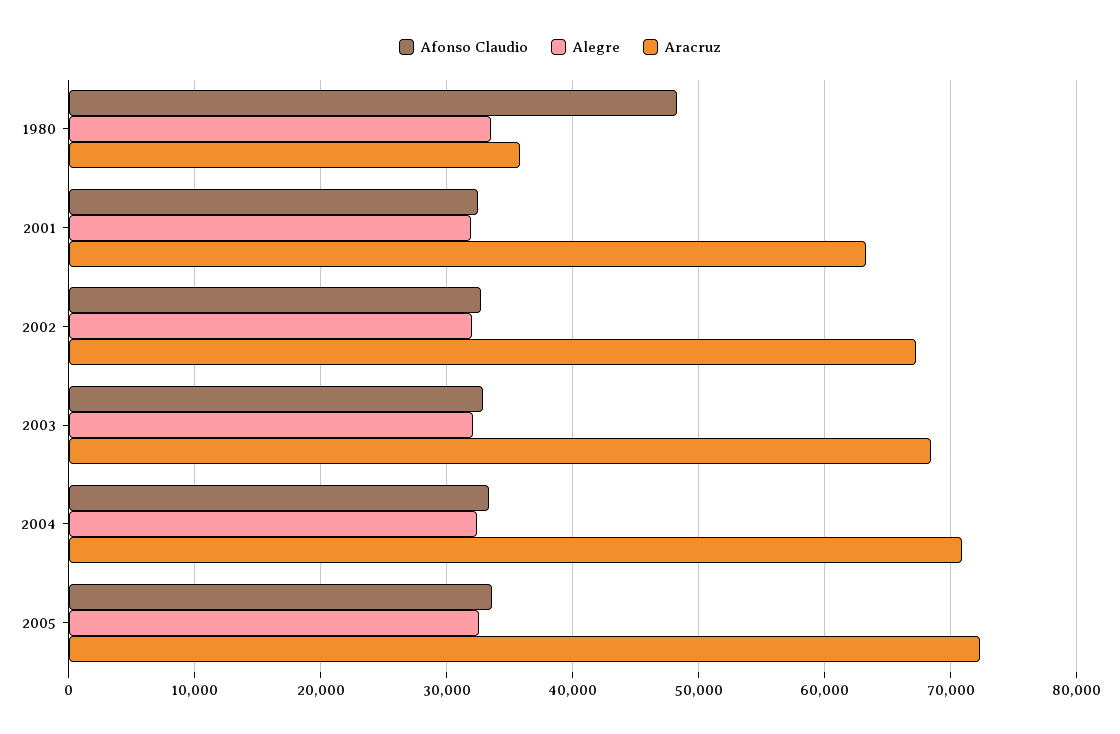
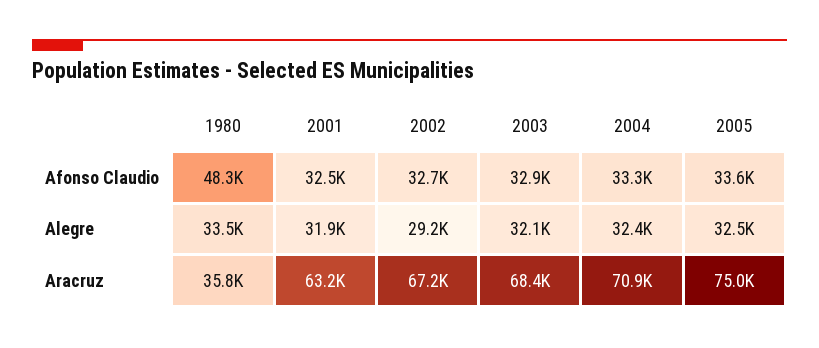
  {
    "Afonso Claudio": {
      "1980": 48300,
      "2001": 32500,
      "2002": 32700,
      "2003": 32900,
      "2004": 33300,
      "2005": 33600
    },
    "Alegre": {
      "1980": 33500,
      "2001": 31900,
-     "2002": 32000,
+     "2002": 29200,
      "2003": 32100,
      "2004": 32400,
      "2005": 32500
    },
    "Aracruz": {
      "1980": 35800,
      "2001": 63200,
      "2002": 67200,
      "2003": 68400,
      "2004": 70900,
-     "2005": 72000
+     "2005": 75000
    }
  }

